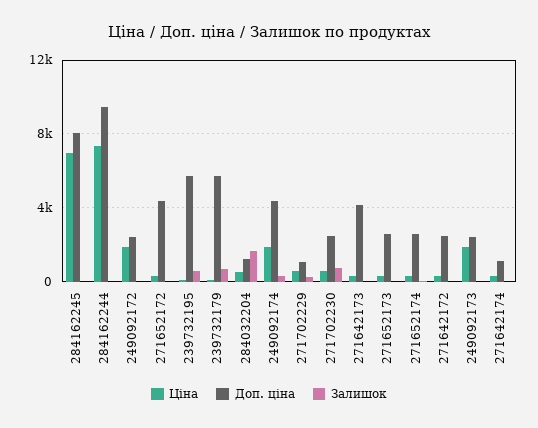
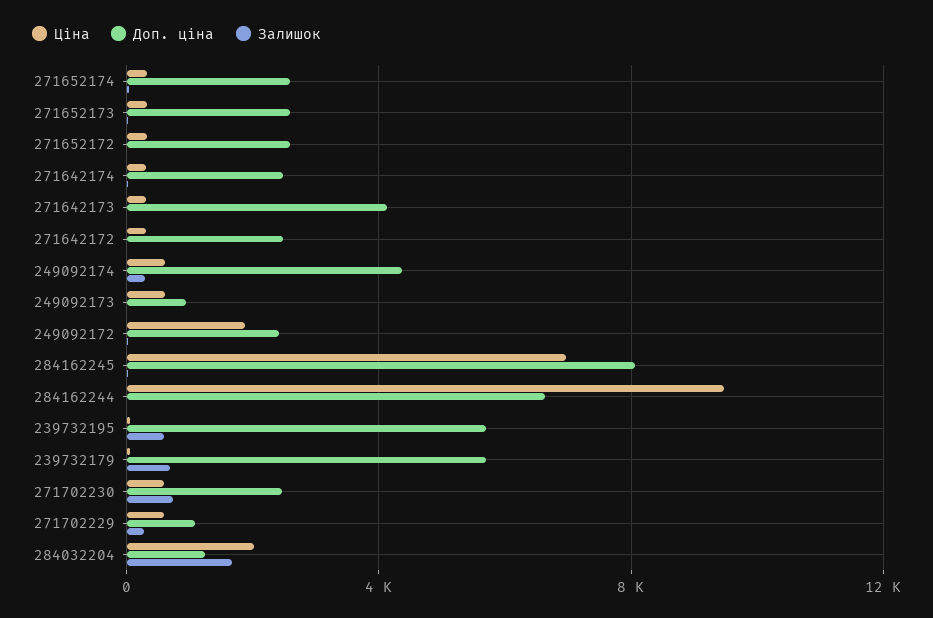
  {
    "Ціна": {
      "284162245": 7000,
-     "284162244": 7500,
+     "284162244": 9500,
      "249092172": 2000,
      "271652172": 500,
      "239732195": 0,
      "239732179": 0,
-     "284032204": 500,
+     "284032204": 2000,
-     "249092174": 2000,
+     "249092174": 500,
      "271702229": 500,
      "271702230": 500,
      "271642173": 500,
      "271652173": 500,
      "271652174": 500,
      "271642172": 500,
-     "249092173": 2000,
+     "249092173": 500,
      "271642174": 500
    },
    "Доп. ціна": {
      "284162245": 8000,
-     "284162244": 9500,
+     "284162244": 6500,
      "249092172": 2500,
-     "271652172": 4500,
+     "271652172": 2500,
      "239732195": 5500,
      "239732179": 5500,
      "284032204": 1000,
      "249092174": 4500,
      "271702229": 1000,
      "271702230": 2500,
      "271642173": 4000,
      "271652173": 2500,
      "271652174": 2500,
      "271642172": 2500,
-     "249092173": 2500,
+     "249092173": 1000,
-     "271642174": 1000
+     "271642174": 2500
    },
    "Залишок": {
      "284162245": 0,
      "284162244": 0,
      "249092172": 0,
      "271652172": 0,
      "239732195": 500,
      "239732179": 500,
      "284032204": 1500,
      "249092174": 500,
      "271702229": 500,
      "271702230": 500,
      "271642173": 0,
      "271652173": 0,
      "271652174": 0,
      "271642172": 0,
      "249092173": 0,
      "271642174": 0
    }
  }

